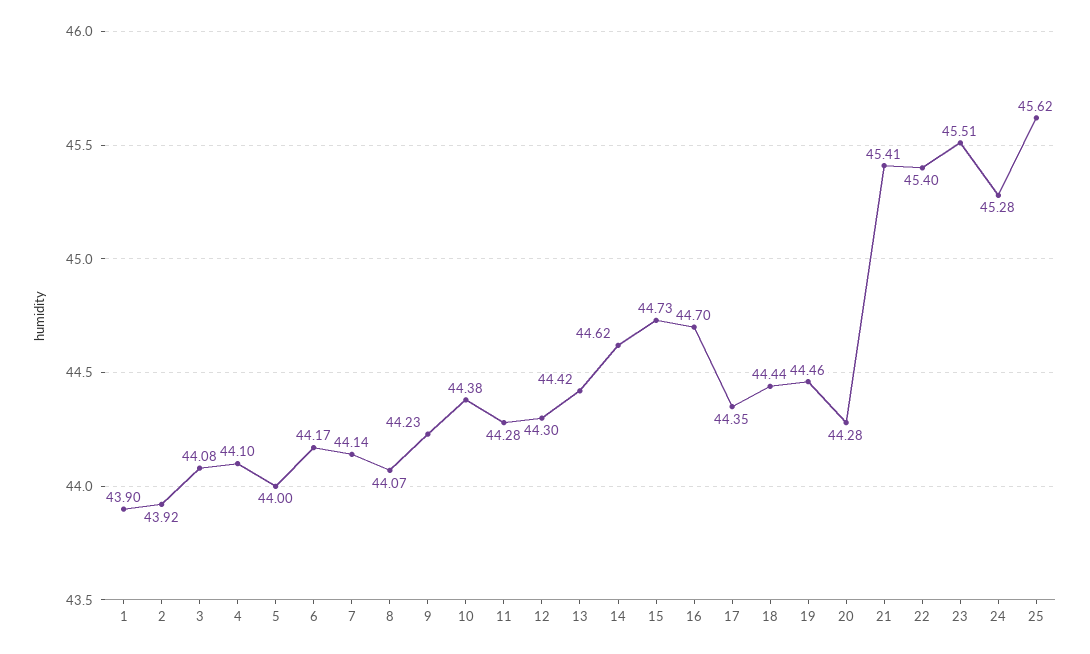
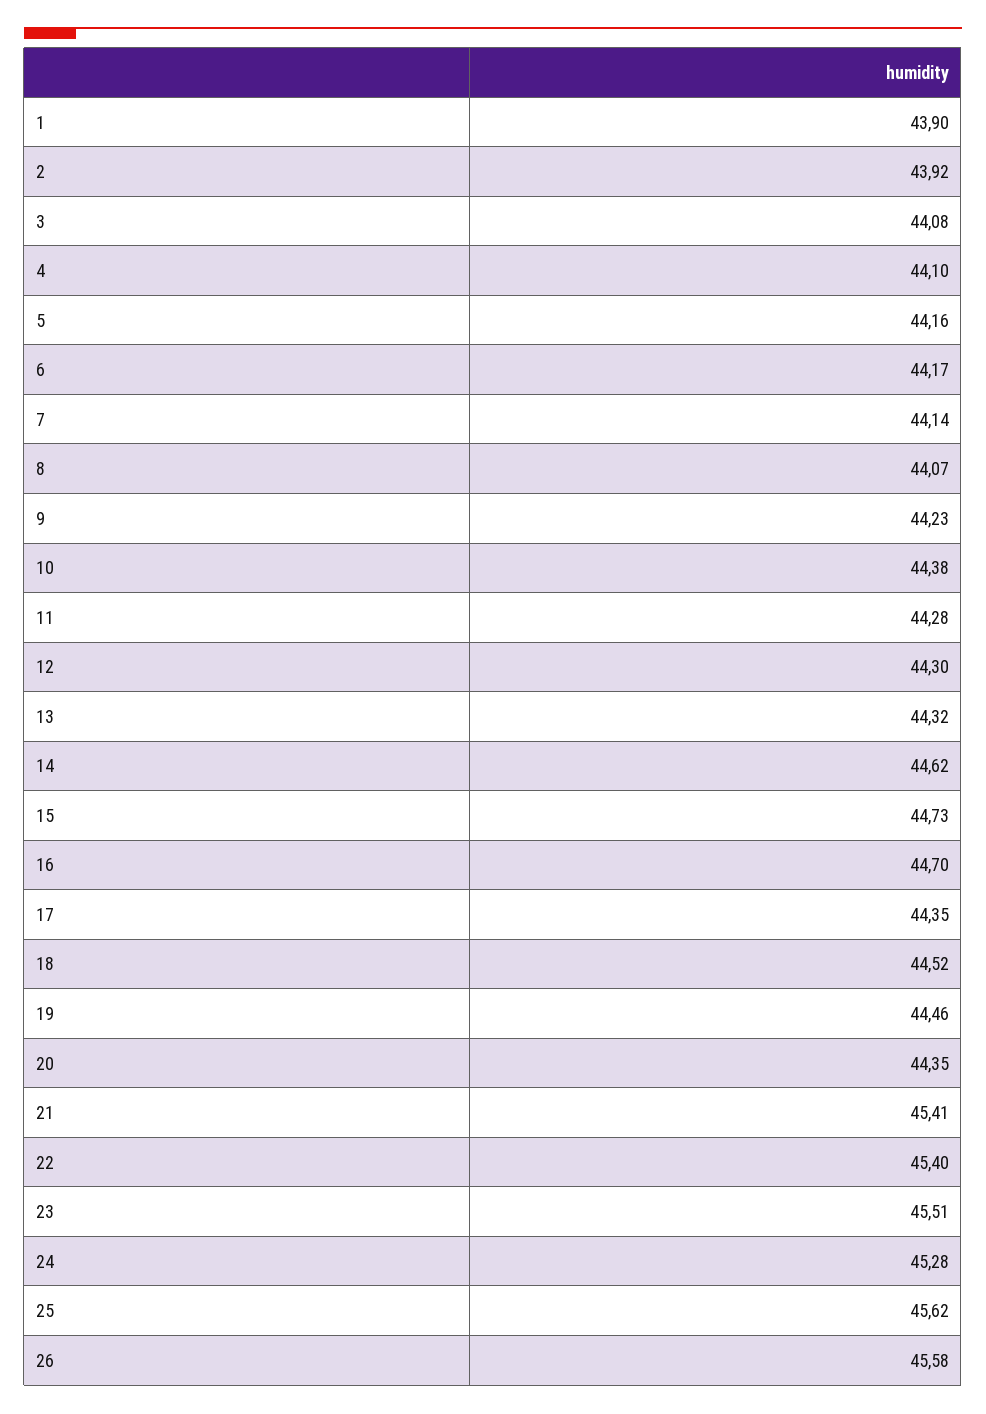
  {
    "1": 43.9,
    "2": 43.92,
    "3": 44.08,
    "4": 44.1,
-   "5": 44,
+   "5": 44.16,
    "6": 44.17,
    "7": 44.14,
    "8": 44.07,
    "9": 44.23,
    "10": 44.38,
    "11": 44.28,
    "12": 44.3,
-   "13": 44.42,
+   "13": 44.32,
    "14": 44.62,
    "15": 44.73,
    "16": 44.7,
    "17": 44.35,
-   "18": 44.44,
+   "18": 44.52,
    "19": 44.46,
-   "20": 44.28,
+   "20": 44.35,
    "21": 45.41,
    "22": 45.4,
    "23": 45.51,
    "24": 45.28,
-   "25": 45.62
+   "25": 45.62,
+   "26": 45.58
  }

